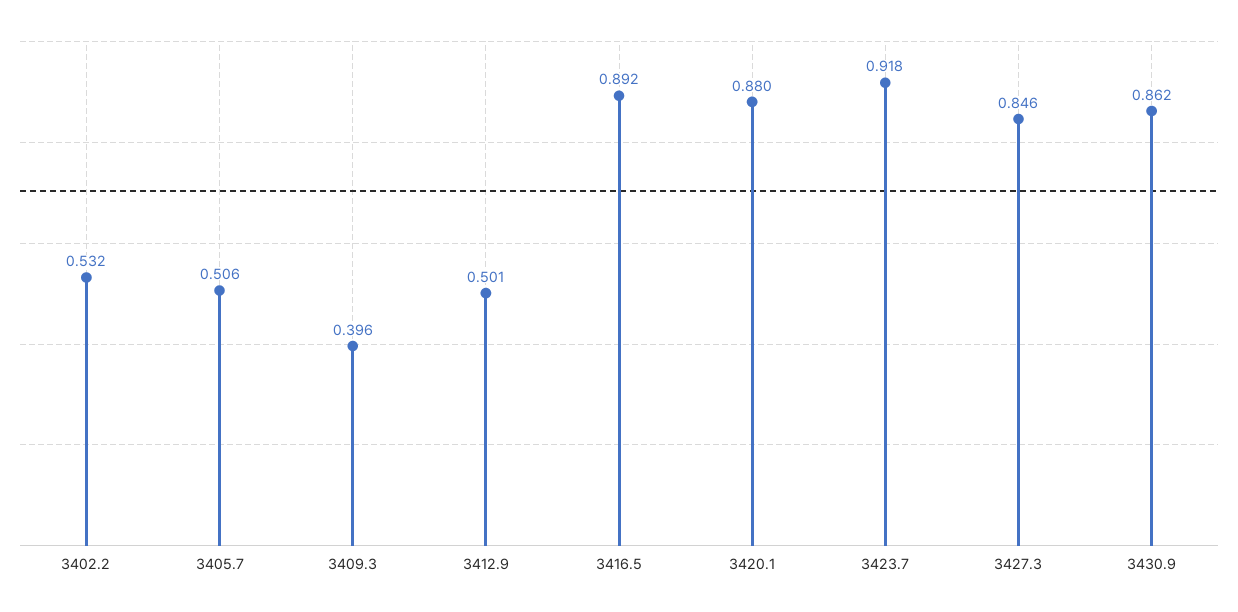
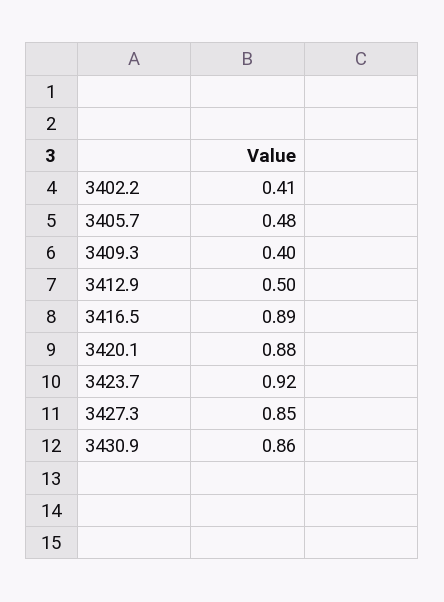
  {
-   "3402.2": 0.532,
+   "3402.2": 0.41,
-   "3405.7": 0.506,
+   "3405.7": 0.48,
    "3409.3": 0.396,
    "3412.9": 0.501,
    "3416.5": 0.892,
    "3420.1": 0.88,
    "3423.7": 0.918,
    "3427.3": 0.846,
    "3430.9": 0.862
  }

